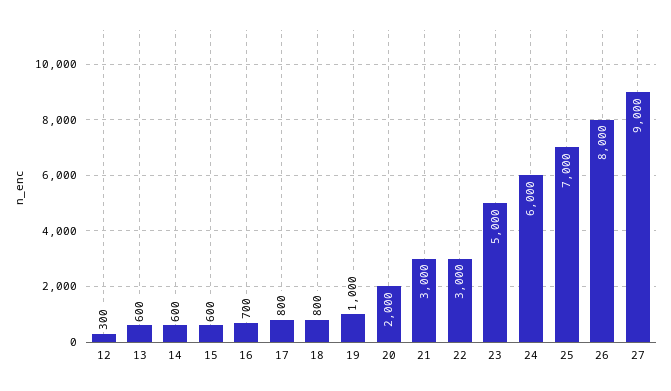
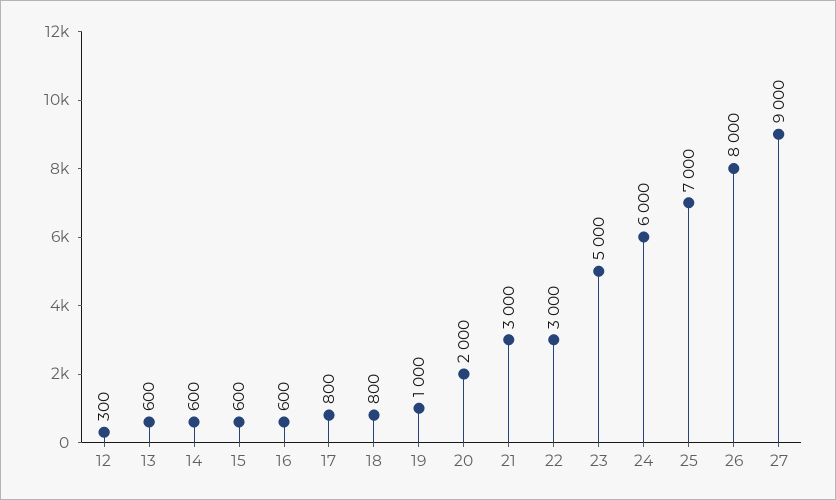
  {
    "12": 300,
    "13": 600,
    "14": 600,
    "15": 600,
-   "16": 700,
+   "16": 600,
    "17": 800,
    "18": 800,
    "19": 1000,
    "20": 2000,
    "21": 3000,
    "22": 3000,
    "23": 5000,
    "24": 6000,
    "25": 7000,
    "26": 8000,
    "27": 9000
  }

